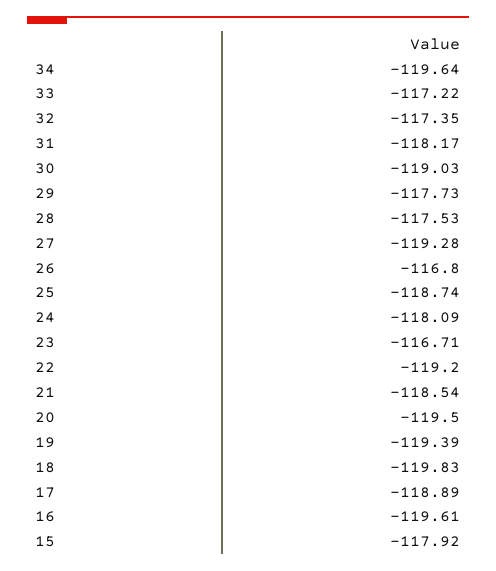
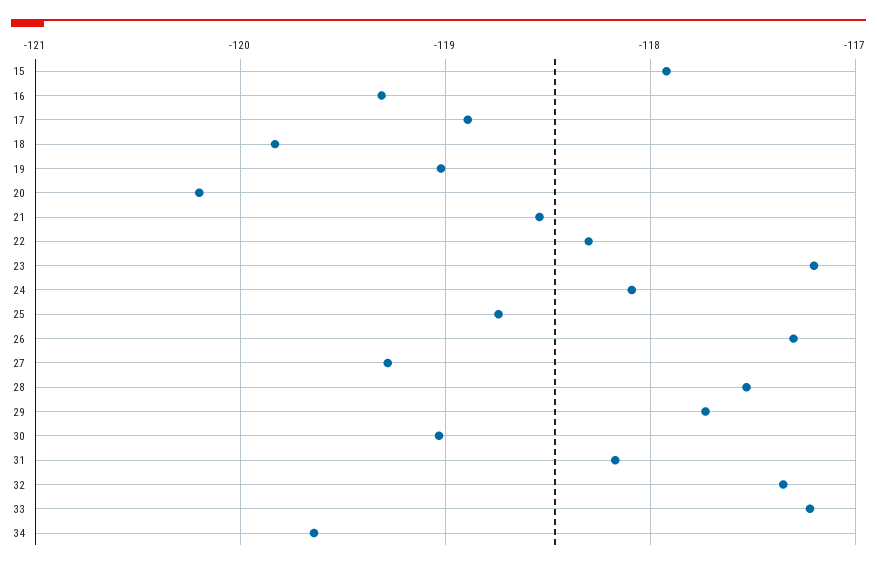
  {
    "34": -119.64,
    "33": -117.22,
    "32": -117.35,
    "31": -118.17,
    "30": -119.03,
    "29": -117.73,
    "28": -117.53,
    "27": -119.28,
-   "26": -116.8,
+   "26": -117.3,
    "25": -118.74,
    "24": -118.09,
-   "23": -116.71,
+   "23": -117.2,
-   "22": -119.2,
+   "22": -118.3,
    "21": -118.54,
-   "20": -119.5,
+   "20": -120.2,
-   "19": -119.39,
+   "19": -119,
    "18": -119.83,
    "17": -118.89,
-   "16": -119.61,
+   "16": -119.3,
    "15": -117.92
  }

